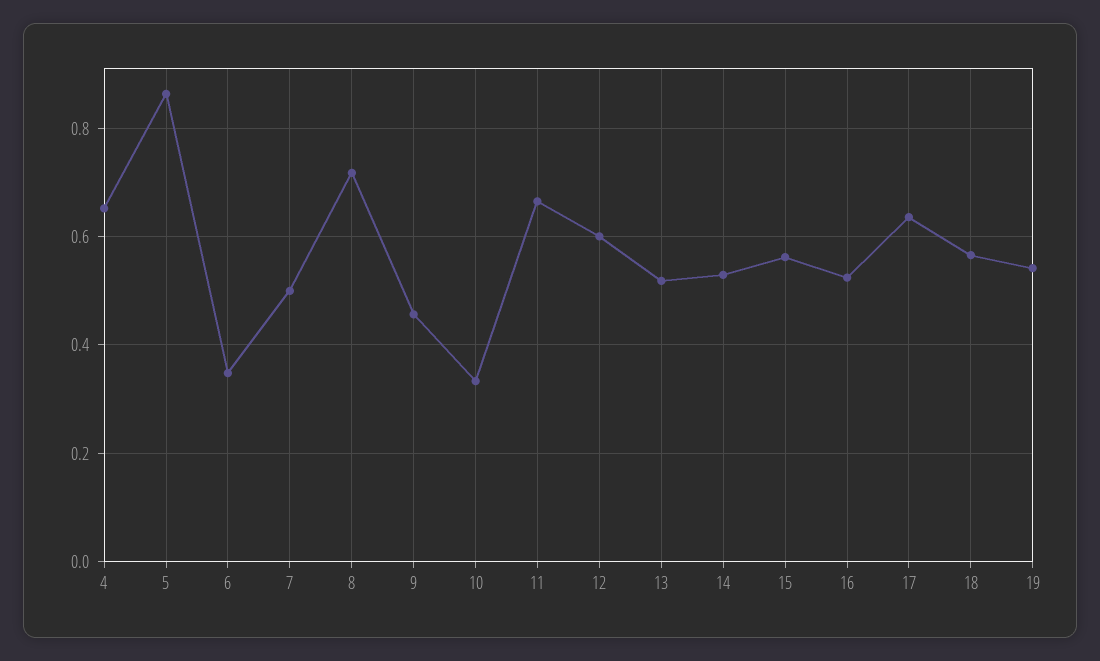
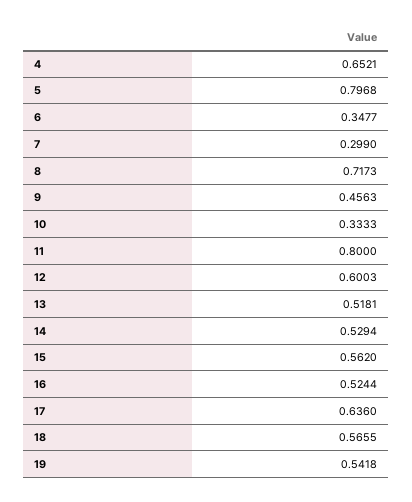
  {
    "4": 0.6521,
-   "5": 0.86,
+   "5": 0.7968,
    "6": 0.3477,
-   "7": 0.5,
+   "7": 0.299,
    "8": 0.7173,
    "9": 0.4563,
    "10": 0.3333,
-   "11": 0.66,
+   "11": 0.8,
    "12": 0.6003,
    "13": 0.5181,
    "14": 0.5294,
    "15": 0.562,
    "16": 0.5244,
    "17": 0.636,
    "18": 0.5655,
    "19": 0.5418
  }

